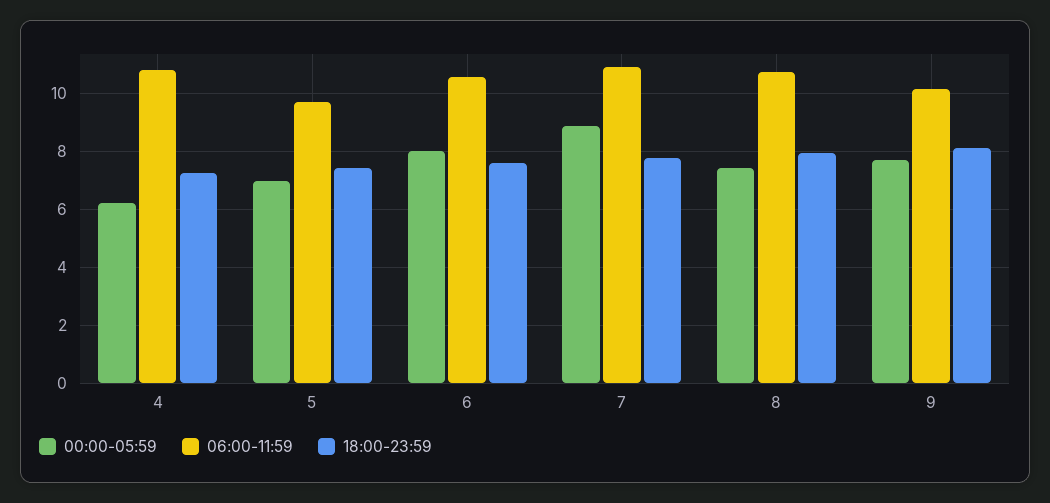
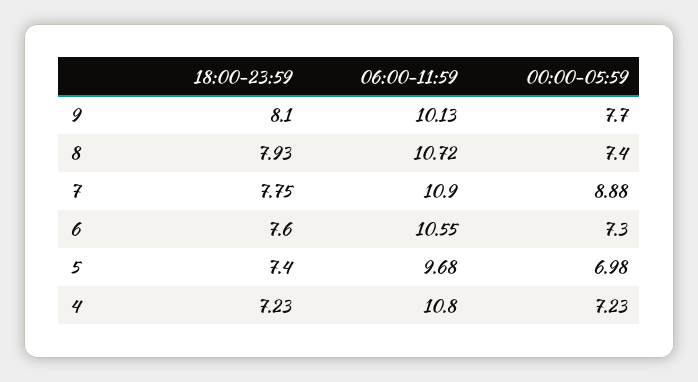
  {
    "00:00-05:59": {
-     "4": 6.25,
+     "4": 7.23,
      "5": 6.98,
-     "6": 8,
+     "6": 7.3,
      "7": 8.88,
      "8": 7.4,
      "9": 7.7
    },
    "06:00-11:59": {
      "4": 10.8,
      "5": 9.68,
      "6": 10.55,
      "7": 10.9,
      "8": 10.72,
      "9": 10.13
    },
    "18:00-23:59": {
      "4": 7.23,
      "5": 7.4,
      "6": 7.6,
      "7": 7.75,
      "8": 7.93,
      "9": 8.1
    }
  }

